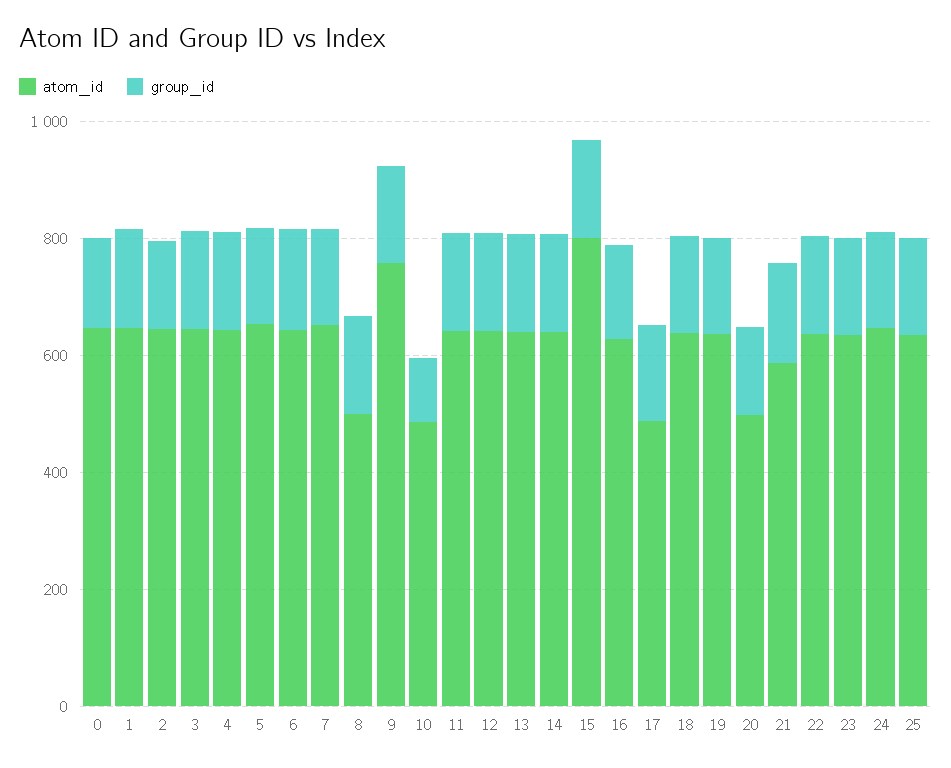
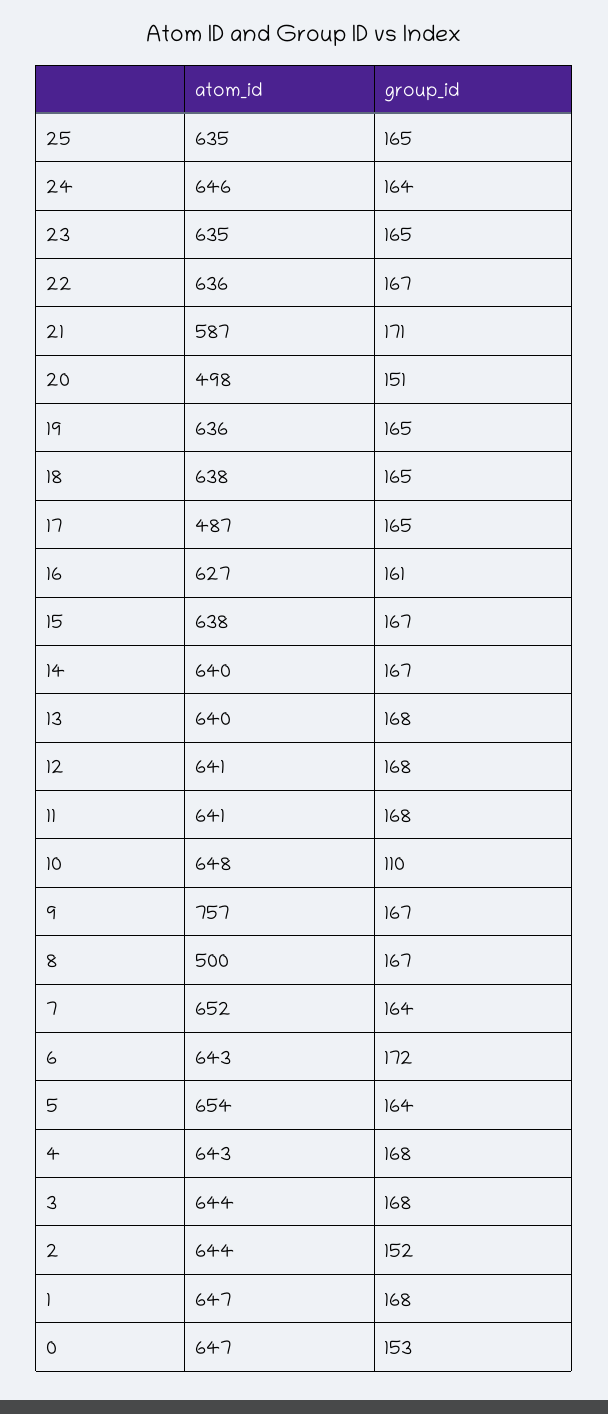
  {
    "atom_id": {
      "0": 647,
      "1": 647,
      "2": 644,
      "3": 644,
      "4": 643,
      "5": 654,
      "6": 643,
      "7": 652,
      "8": 500,
      "9": 757,
-     "10": 500,
+     "10": 648,
      "11": 641,
      "12": 641,
      "13": 640,
      "14": 640,
-     "15": 800,
+     "15": 638,
      "16": 627,
      "17": 487,
      "18": 638,
      "19": 636,
      "20": 498,
      "21": 587,
      "22": 636,
      "23": 635,
      "24": 646,
      "25": 635
    },
    "group_id": {
      "0": 153,
      "1": 168,
      "2": 152,
      "3": 168,
      "4": 168,
      "5": 164,
      "6": 172,
      "7": 164,
      "8": 167,
      "9": 167,
      "10": 110,
      "11": 168,
      "12": 168,
      "13": 168,
      "14": 167,
      "15": 167,
      "16": 161,
      "17": 165,
      "18": 165,
      "19": 165,
      "20": 151,
      "21": 171,
      "22": 167,
      "23": 165,
      "24": 164,
      "25": 165
    }
  }

